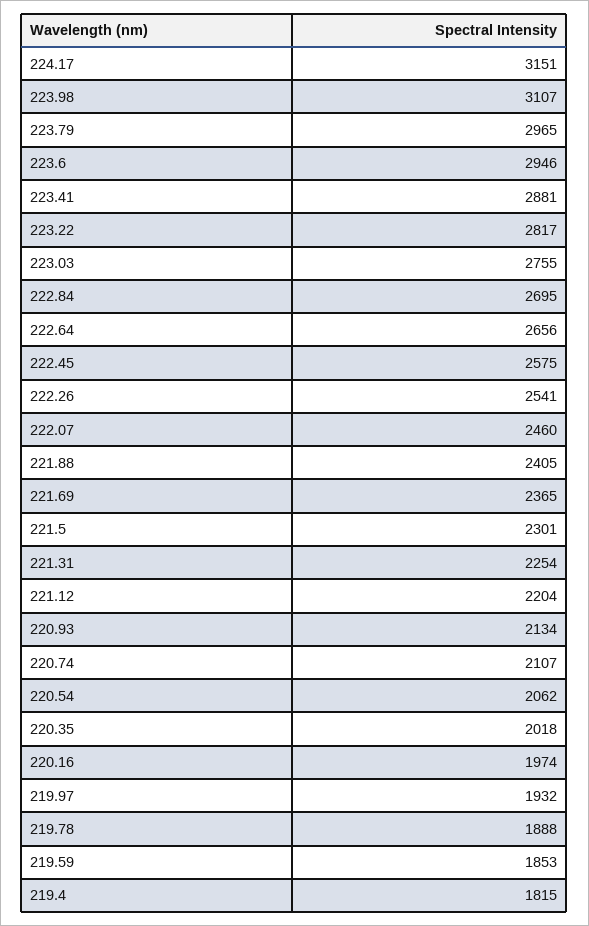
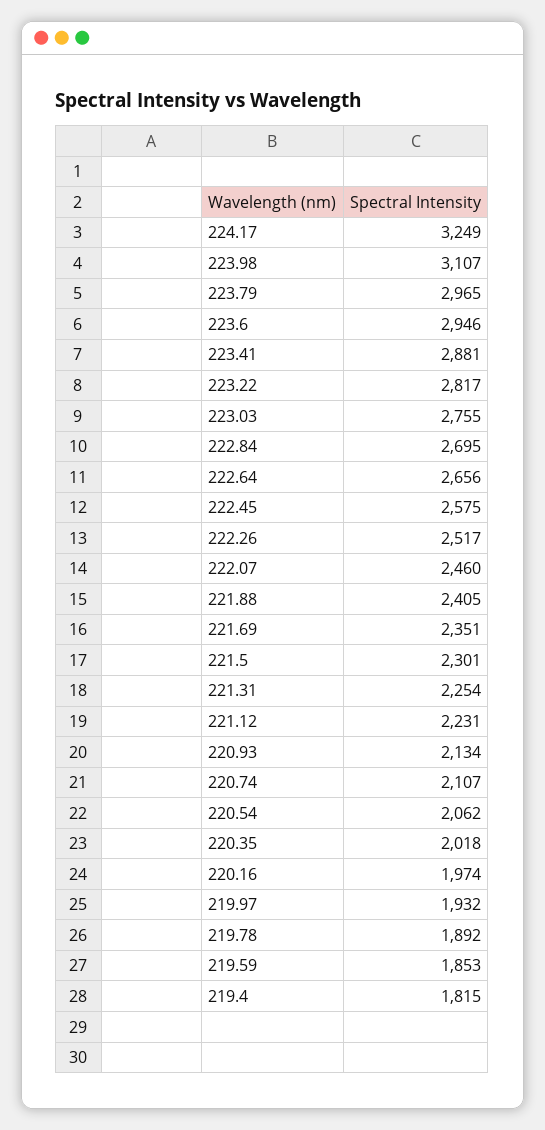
  {
-   "224.17": 3151,
+   "224.17": 3249,
    "223.98": 3107,
    "223.79": 2965,
    "223.6": 2946,
    "223.41": 2881,
    "223.22": 2817,
    "223.03": 2755,
    "222.84": 2695,
    "222.64": 2656,
    "222.45": 2575,
-   "222.26": 2541,
+   "222.26": 2517,
    "222.07": 2460,
    "221.88": 2405,
-   "221.69": 2365,
+   "221.69": 2351,
    "221.5": 2301,
    "221.31": 2254,
-   "221.12": 2204,
+   "221.12": 2231,
    "220.93": 2134,
    "220.74": 2107,
    "220.54": 2062,
    "220.35": 2018,
    "220.16": 1974,
    "219.97": 1932,
-   "219.78": 1888,
+   "219.78": 1892,
    "219.59": 1853,
    "219.4": 1815
  }

